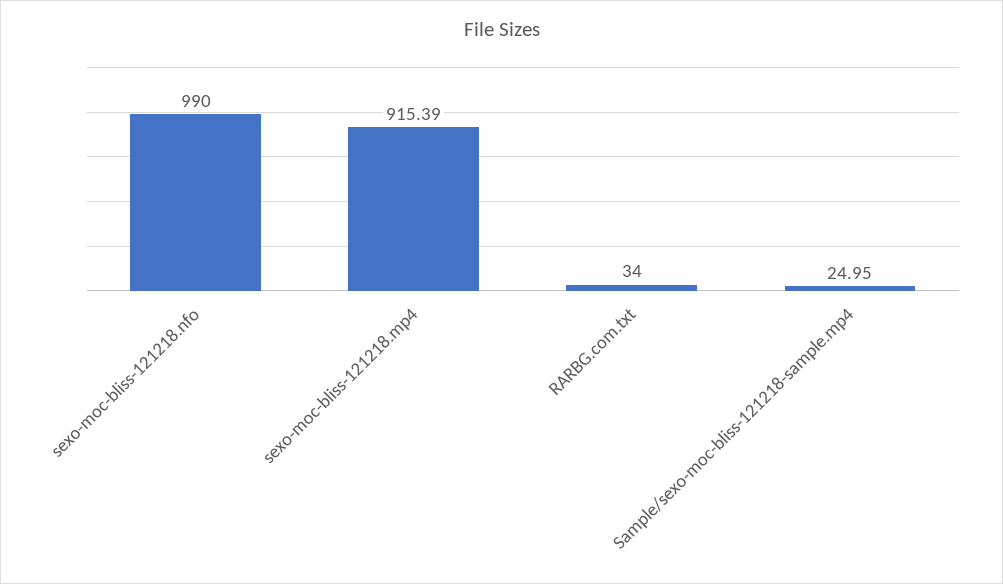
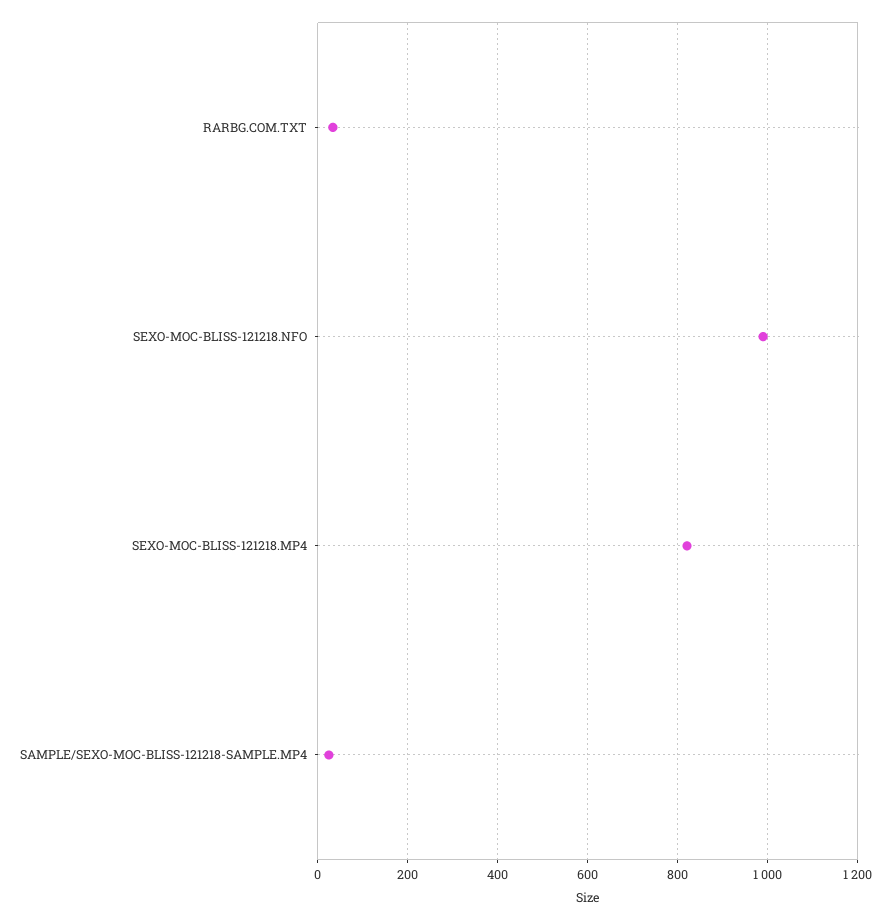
  {
    "sexo-moc-bliss-121218.nfo": 990,
-   "sexo-moc-bliss-121218.mp4": 915.39,
+   "sexo-moc-bliss-121218.mp4": 820,
    "RARBG.com.txt": 34,
    "Sample/sexo-moc-bliss-121218-sample.mp4": 24.95
  }

